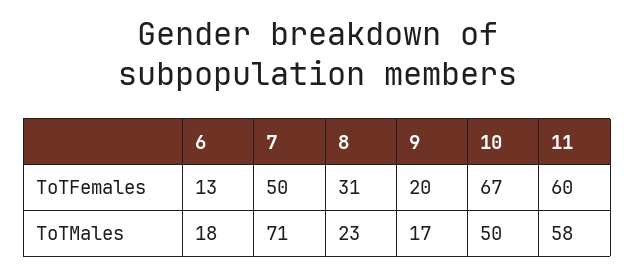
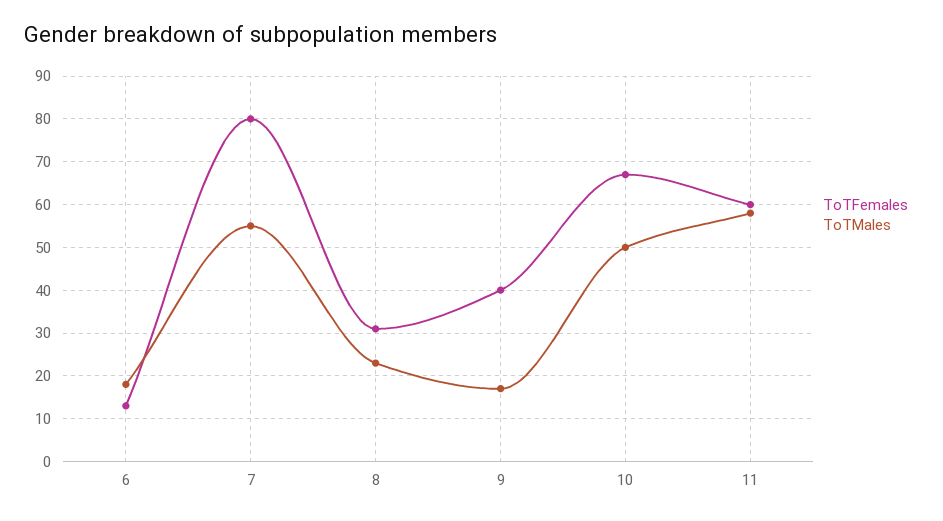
  {
    "ToTFemales": {
      "6": 13,
-     "7": 50,
+     "7": 80,
      "8": 31,
-     "9": 20,
+     "9": 40,
      "10": 67,
      "11": 60
    },
    "ToTMales": {
      "6": 18,
-     "7": 71,
+     "7": 55,
      "8": 23,
      "9": 17,
      "10": 50,
      "11": 58
    }
  }

